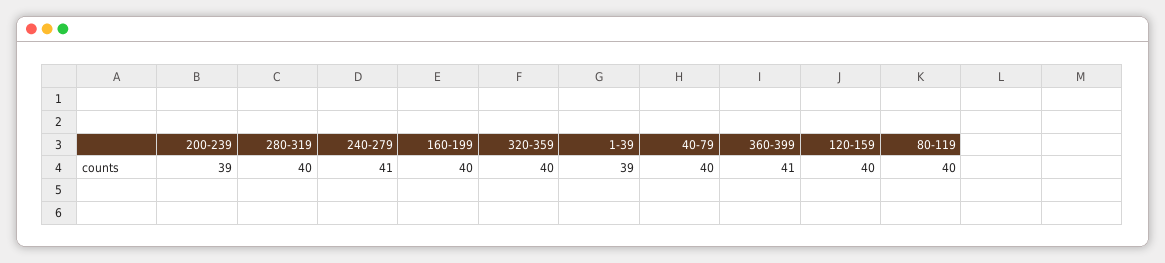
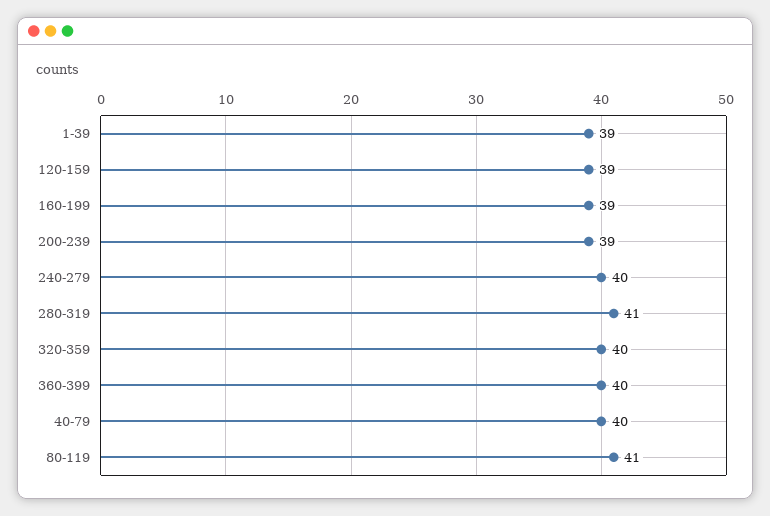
  {
    "200-239": 39,
-   "280-319": 40,
+   "280-319": 41,
-   "240-279": 41,
+   "240-279": 40,
-   "160-199": 40,
+   "160-199": 39,
    "320-359": 40,
    "1-39": 39,
    "40-79": 40,
-   "360-399": 41,
+   "360-399": 40,
-   "120-159": 40,
+   "120-159": 39,
-   "80-119": 40
+   "80-119": 41
  }

